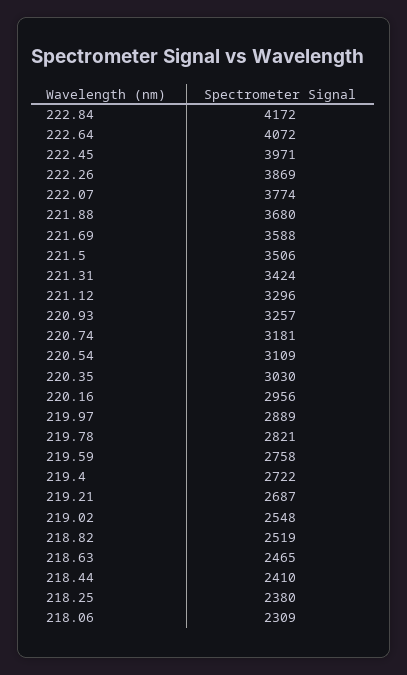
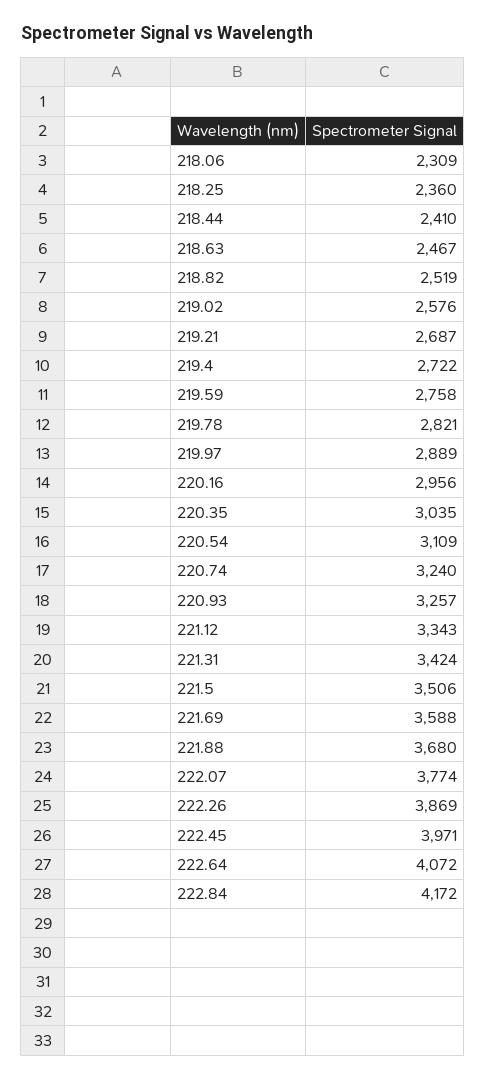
  {
    "222.84": 4172,
    "222.64": 4072,
    "222.45": 3971,
    "222.26": 3869,
    "222.07": 3774,
    "221.88": 3680,
    "221.69": 3588,
    "221.5": 3506,
    "221.31": 3424,
-   "221.12": 3296,
+   "221.12": 3343,
    "220.93": 3257,
-   "220.74": 3181,
+   "220.74": 3240,
    "220.54": 3109,
-   "220.35": 3030,
+   "220.35": 3035,
    "220.16": 2956,
    "219.97": 2889,
    "219.78": 2821,
    "219.59": 2758,
    "219.4": 2722,
    "219.21": 2687,
-   "219.02": 2548,
+   "219.02": 2576,
    "218.82": 2519,
-   "218.63": 2465,
+   "218.63": 2467,
    "218.44": 2410,
-   "218.25": 2380,
+   "218.25": 2360,
    "218.06": 2309
  }

